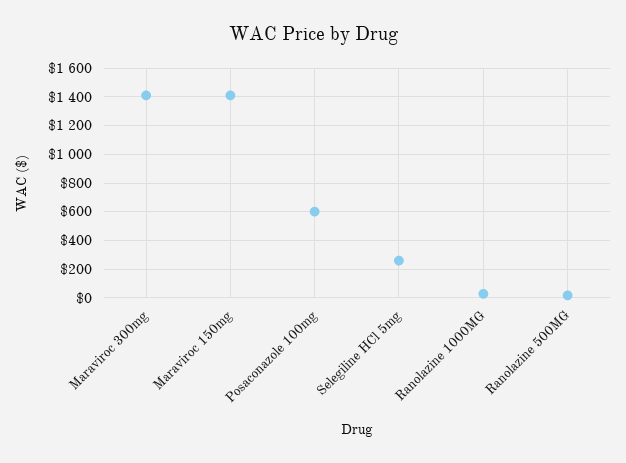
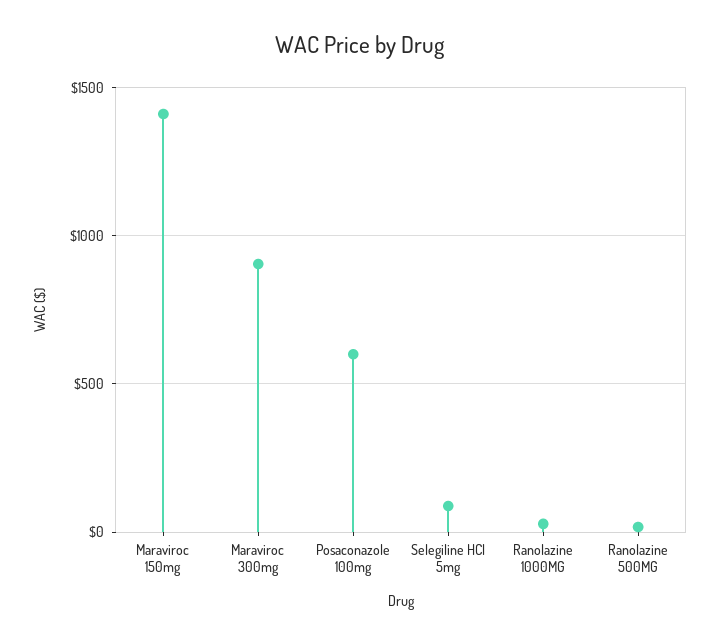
  {
-   "Maraviroc 300mg": 1400,
+   "Maraviroc 300mg": 900,
    "Maraviroc 150mg": 1400,
    "Posaconazole 100mg": 600,
-   "Selegiline HCl 5mg": 250,
+   "Selegiline HCl 5mg": 100,
    "Ranolazine 1000MG": 50,
    "Ranolazine 500MG": 0
  }

